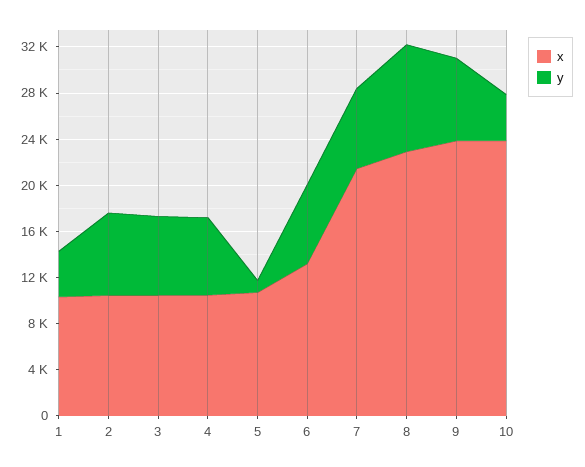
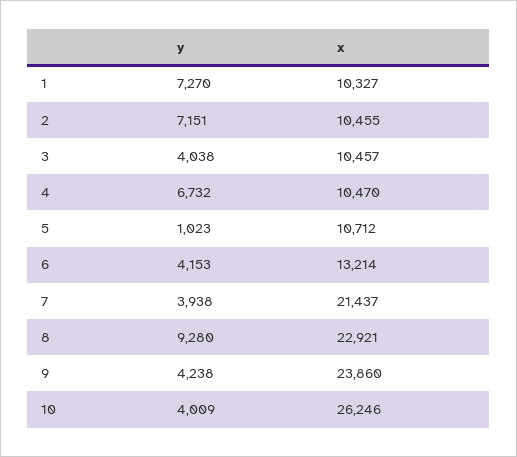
  {
    "x": {
      "1": 10327,
      "2": 10455,
      "3": 10457,
      "4": 10470,
      "5": 10712,
      "6": 13214,
      "7": 21437,
      "8": 22921,
      "9": 23860,
-     "10": 24000
+     "10": 26246
    },
    "y": {
-     "1": 4000,
+     "1": 7270,
      "2": 7151,
-     "3": 7000,
+     "3": 4038,
      "4": 6732,
      "5": 1023,
-     "6": 7000,
+     "6": 4153,
-     "7": 7000,
+     "7": 3938,
      "8": 9280,
-     "9": 7000,
+     "9": 4238,
      "10": 4009
    }
  }

